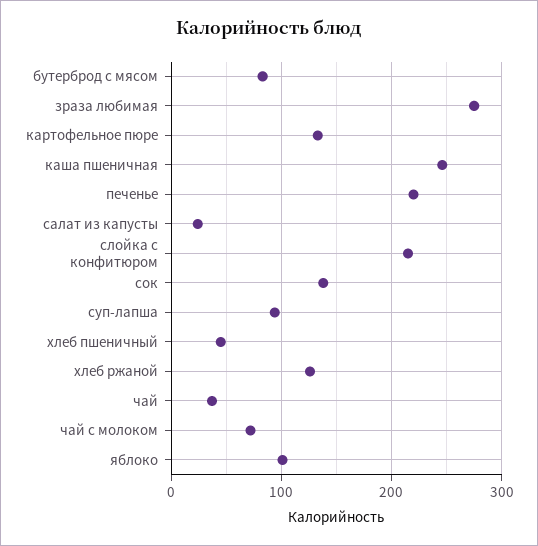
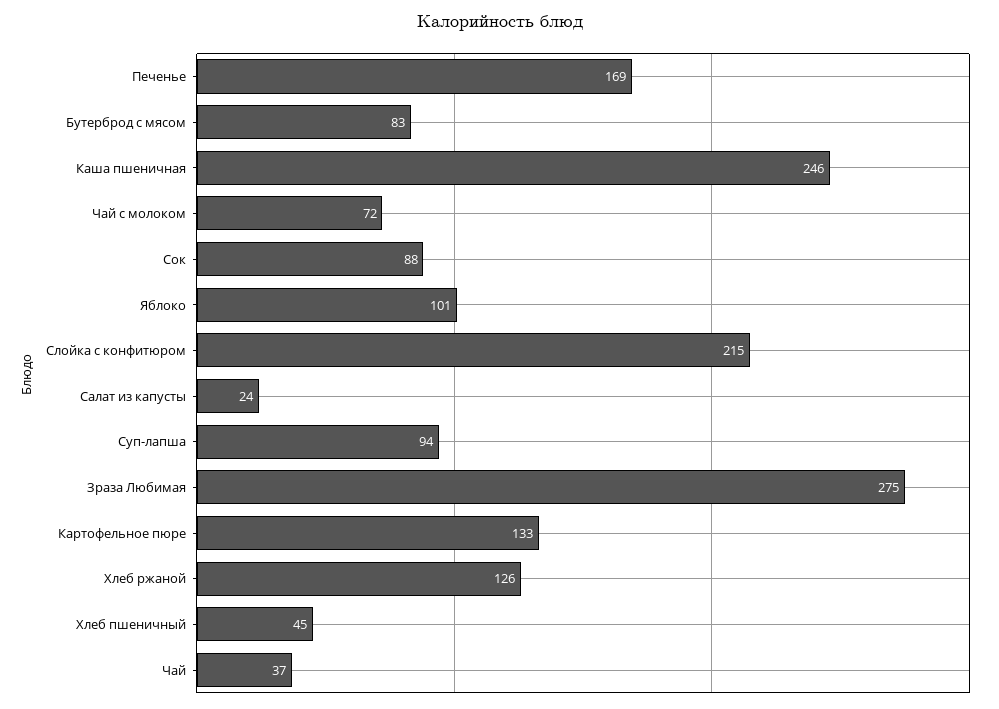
  {
    "бутерброд с мясом": 83,
    "зраза любимая": 275,
    "картофельное пюре": 133,
    "каша пшеничная": 246,
-   "печенье": 220,
+   "печенье": 169,
    "салат из капусты": 24,
    "слойка с конфитюром": 215,
-   "сок": 140,
+   "сок": 88,
    "суп-лапша": 94,
    "хлеб пшеничный": 45,
    "хлеб ржаной": 126,
    "чай": 37,
    "чай с молоком": 72,
    "яблоко": 101
  }

